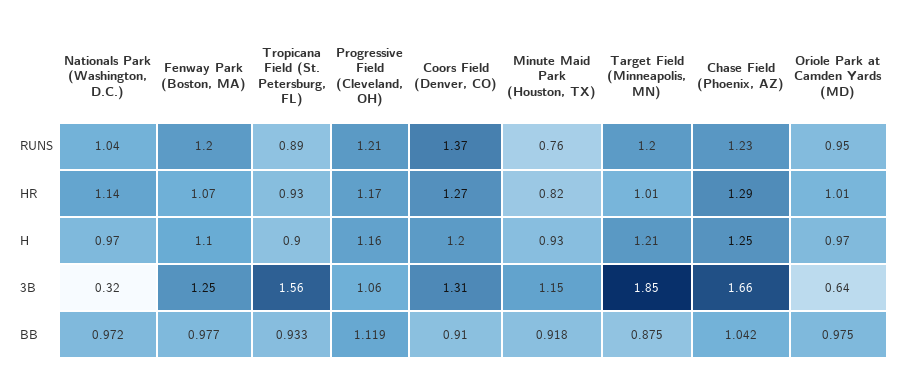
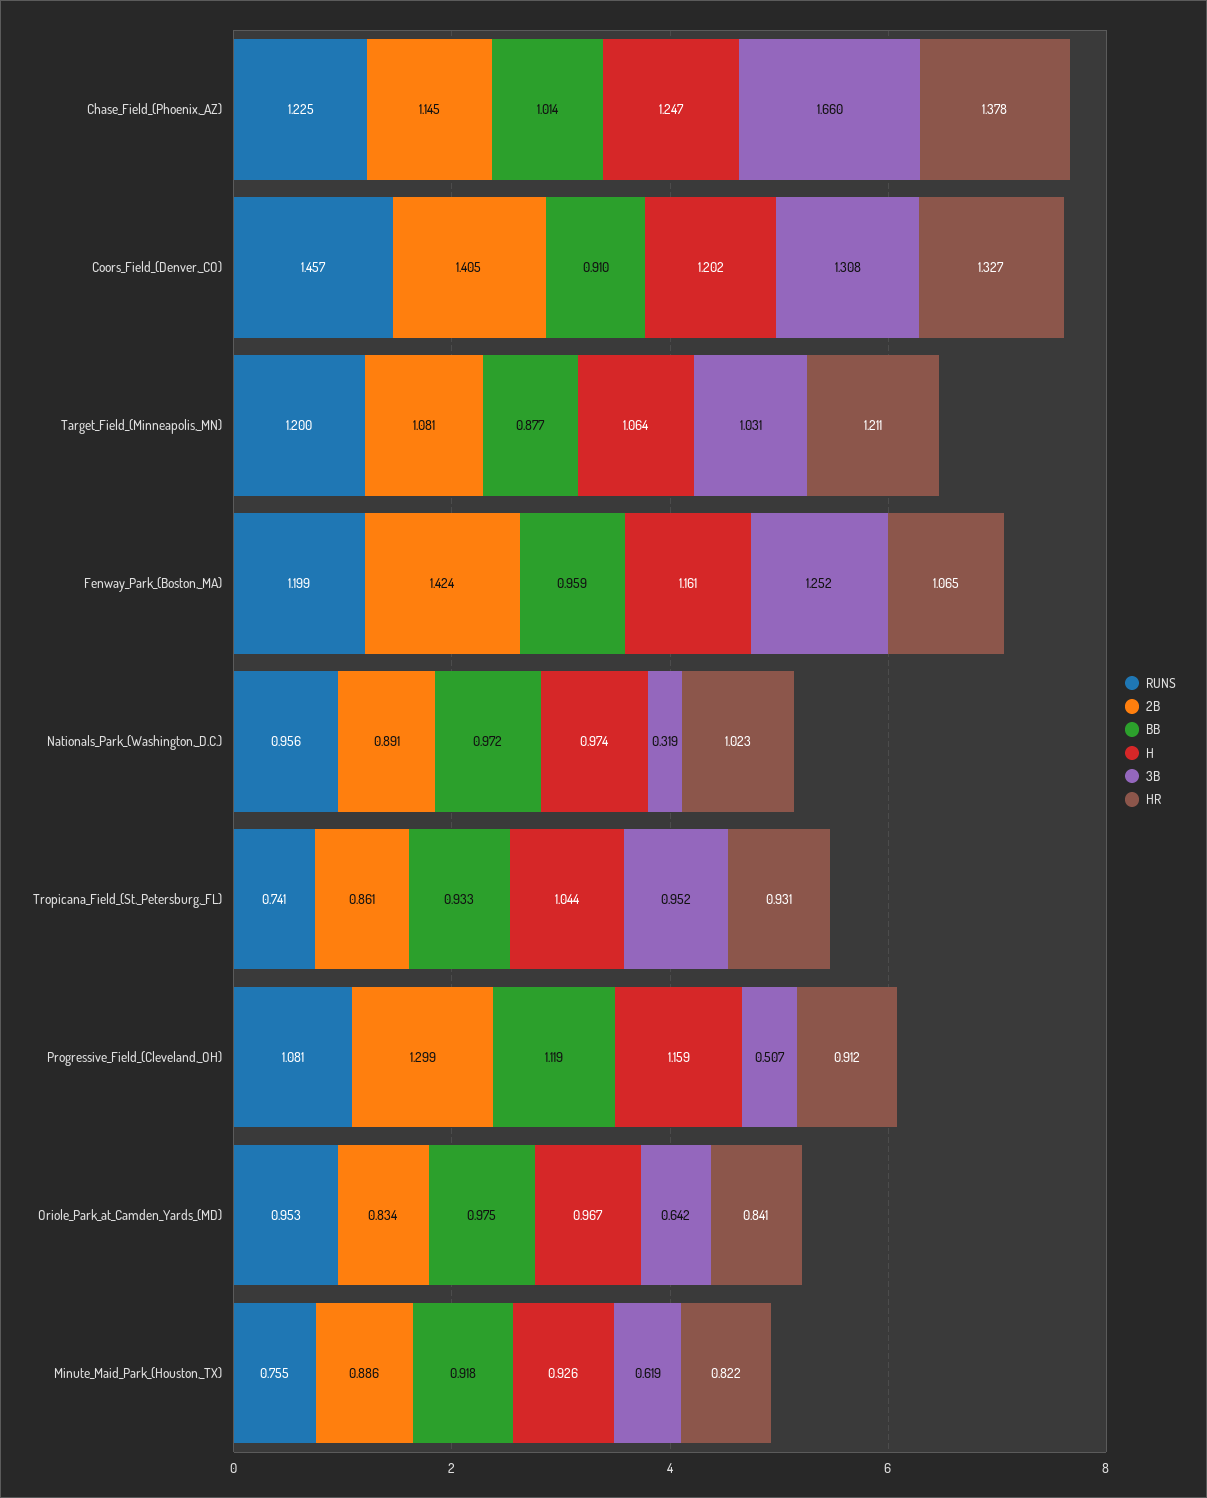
  {
    "RUNS": {
-     "Nationals Park (Washington, D.C.)": 1.04,
+     "Nationals Park (Washington, D.C.)": 0.956,
      "Fenway Park (Boston, MA)": 1.199,
-     "Tropicana Field (St. Petersburg, FL)": 0.89,
+     "Tropicana Field (St. Petersburg, FL)": 0.741,
-     "Progressive Field (Cleveland, OH)": 1.21,
+     "Progressive Field (Cleveland, OH)": 1.081,
-     "Coors Field (Denver, CO)": 1.37,
+     "Coors Field (Denver, CO)": 1.457,
      "Minute Maid Park (Houston, TX)": 0.755,
      "Target Field (Minneapolis, MN)": 1.2,
      "Chase Field (Phoenix, AZ)": 1.225,
      "Oriole Park at Camden Yards (MD)": 0.953
    },
    "HR": {
-     "Nationals Park (Washington, D.C.)": 1.14,
+     "Nationals Park (Washington, D.C.)": 1.023,
      "Fenway Park (Boston, MA)": 1.065,
      "Tropicana Field (St. Petersburg, FL)": 0.931,
-     "Progressive Field (Cleveland, OH)": 1.17,
+     "Progressive Field (Cleveland, OH)": 0.912,
-     "Coors Field (Denver, CO)": 1.27,
+     "Coors Field (Denver, CO)": 1.327,
      "Minute Maid Park (Houston, TX)": 0.822,
-     "Target Field (Minneapolis, MN)": 1.01,
+     "Target Field (Minneapolis, MN)": 1.211,
-     "Chase Field (Phoenix, AZ)": 1.29,
+     "Chase Field (Phoenix, AZ)": 1.378,
-     "Oriole Park at Camden Yards (MD)": 1.01
+     "Oriole Park at Camden Yards (MD)": 0.841
    },
    "H": {
      "Nationals Park (Washington, D.C.)": 0.974,
-     "Fenway Park (Boston, MA)": 1.1,
+     "Fenway Park (Boston, MA)": 1.161,
-     "Tropicana Field (St. Petersburg, FL)": 0.9,
+     "Tropicana Field (St. Petersburg, FL)": 1.044,
      "Progressive Field (Cleveland, OH)": 1.159,
      "Coors Field (Denver, CO)": 1.202,
      "Minute Maid Park (Houston, TX)": 0.926,
-     "Target Field (Minneapolis, MN)": 1.21,
+     "Target Field (Minneapolis, MN)": 1.064,
      "Chase Field (Phoenix, AZ)": 1.247,
      "Oriole Park at Camden Yards (MD)": 0.967
    },
    "3B": {
      "Nationals Park (Washington, D.C.)": 0.319,
      "Fenway Park (Boston, MA)": 1.252,
-     "Tropicana Field (St. Petersburg, FL)": 1.56,
+     "Tropicana Field (St. Petersburg, FL)": 0.952,
-     "Progressive Field (Cleveland, OH)": 1.06,
+     "Progressive Field (Cleveland, OH)": 0.507,
      "Coors Field (Denver, CO)": 1.308,
-     "Minute Maid Park (Houston, TX)": 1.15,
+     "Minute Maid Park (Houston, TX)": 0.619,
-     "Target Field (Minneapolis, MN)": 1.85,
+     "Target Field (Minneapolis, MN)": 1.031,
      "Chase Field (Phoenix, AZ)": 1.66,
      "Oriole Park at Camden Yards (MD)": 0.642
    },
    "BB": {
      "Nationals Park (Washington, D.C.)": 0.972,
-     "Fenway Park (Boston, MA)": 0.977,
+     "Fenway Park (Boston, MA)": 0.959,
      "Tropicana Field (St. Petersburg, FL)": 0.933,
      "Progressive Field (Cleveland, OH)": 1.119,
      "Coors Field (Denver, CO)": 0.91,
      "Minute Maid Park (Houston, TX)": 0.918,
-     "Target Field (Minneapolis, MN)": 0.875,
+     "Target Field (Minneapolis, MN)": 0.877,
-     "Chase Field (Phoenix, AZ)": 1.042,
+     "Chase Field (Phoenix, AZ)": 1.014,
      "Oriole Park at Camden Yards (MD)": 0.975
-   }
+   },
+   "2B": {
+     "Chase Field (Phoenix, AZ)": 1.145,
+     "Coors Field (Denver, CO)": 1.405,
+     "Target Field (Minneapolis, MN)": 1.081,
+     "Fenway Park (Boston, MA)": 1.424,
+     "Nationals Park (Washington, D.C.)": 0.891,
+     "Tropicana Field (St. Petersburg, FL)": 0.861,
+     "Progressive Field (Cleveland, OH)": 1.299,
+     "Oriole Park at Camden Yards (MD)": 0.834,
+     "Minute Maid Park (Houston, TX)": 0.886
+   }
  }

